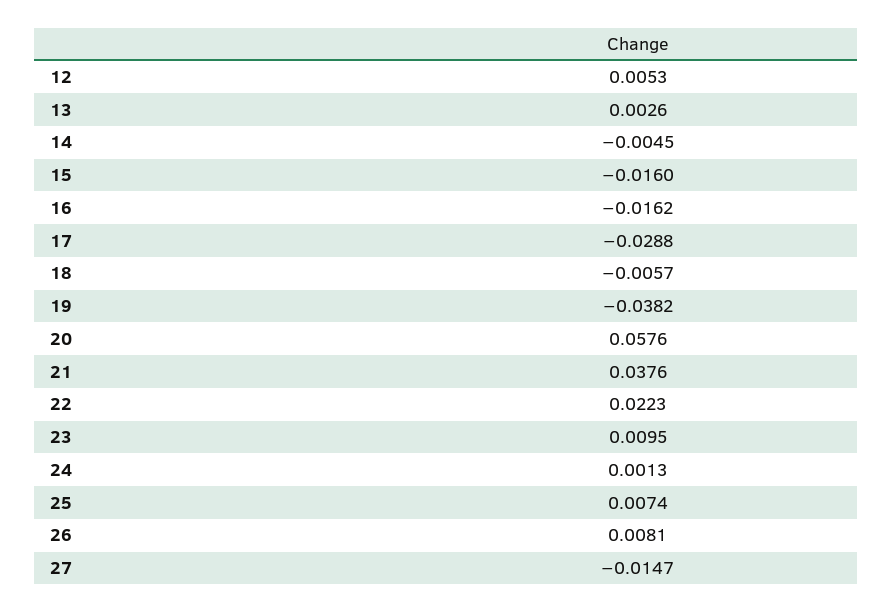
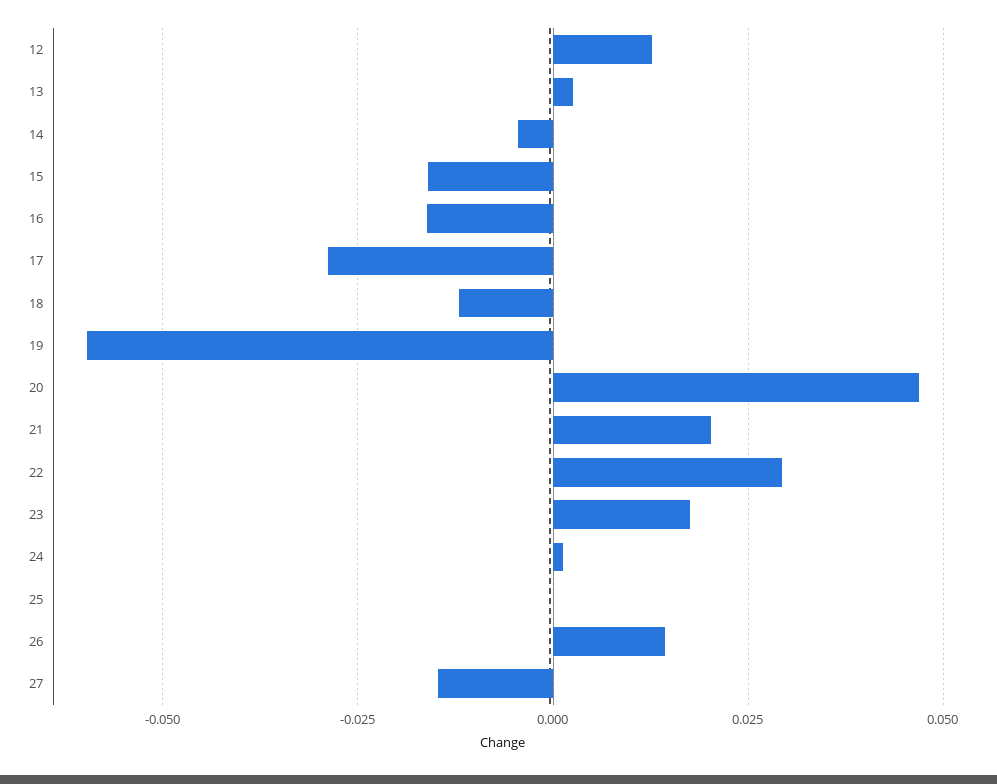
  {
-   "12": 0.0053,
+   "12": 0.0125,
    "13": 0.0026,
    "14": -0.0045,
    "15": -0.016,
    "16": -0.0162,
    "17": -0.0288,
-   "18": -0.0057,
+   "18": -0.0125,
-   "19": -0.0382,
+   "19": -0.06,
-   "20": 0.0576,
+   "20": 0.0475,
-   "21": 0.0376,
+   "21": 0.02,
-   "22": 0.0223,
+   "22": 0.03,
-   "23": 0.0095,
+   "23": 0.0175,
    "24": 0.0013,
-   "25": 0.0074,
+   "25": 0,
-   "26": 0.0081,
+   "26": 0.015,
    "27": -0.0147
  }

